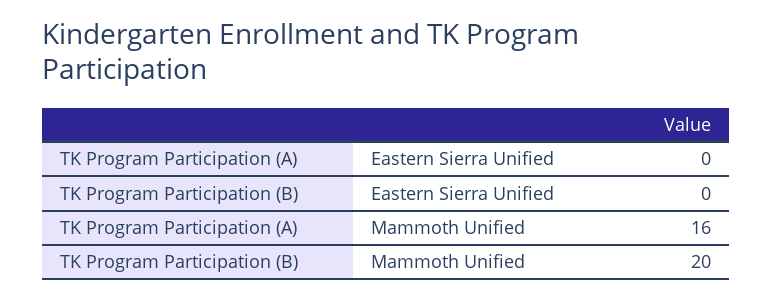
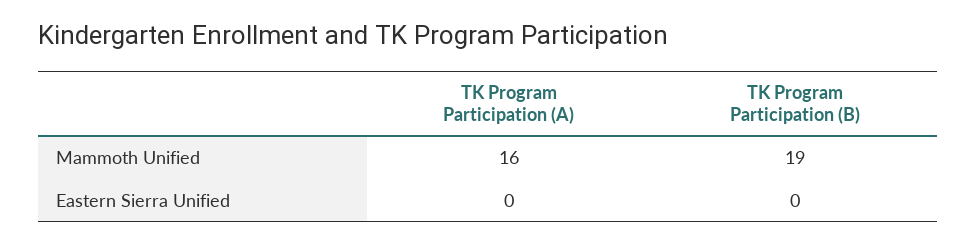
  {
    "TK Program Participation (A)": {
      "Eastern Sierra Unified": 0,
      "Mammoth Unified": 16
    },
    "TK Program Participation (B)": {
      "Eastern Sierra Unified": 0,
-     "Mammoth Unified": 20
+     "Mammoth Unified": 19
    }
  }

